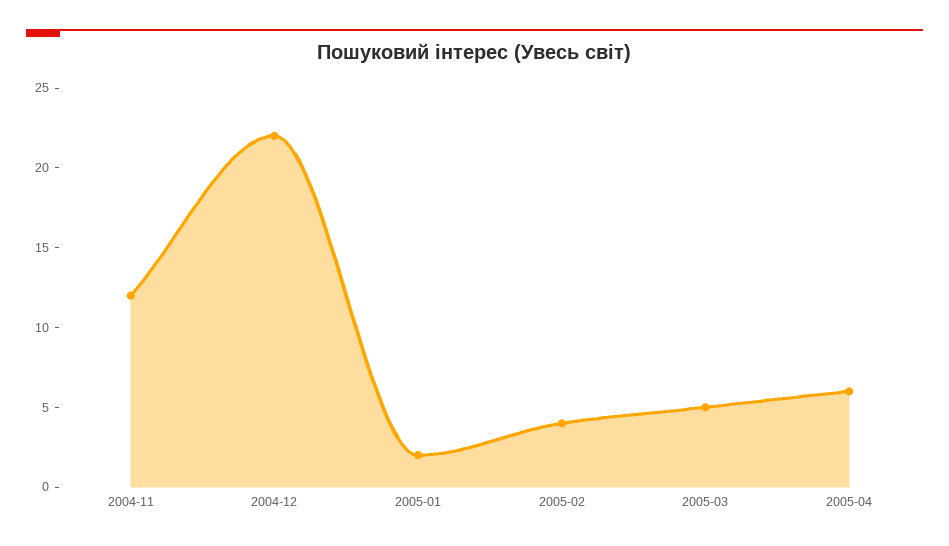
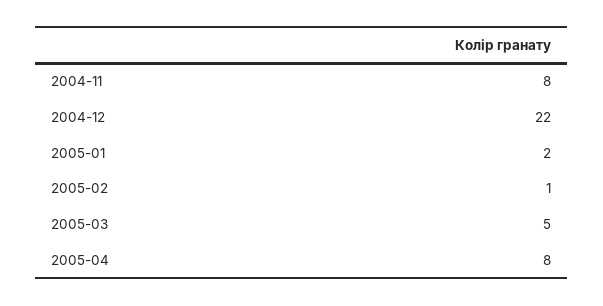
  {
-   "2004-11": 12,
+   "2004-11": 8,
    "2004-12": 22,
    "2005-01": 2,
-   "2005-02": 4,
+   "2005-02": 1,
    "2005-03": 5,
-   "2005-04": 6
+   "2005-04": 8
  }

